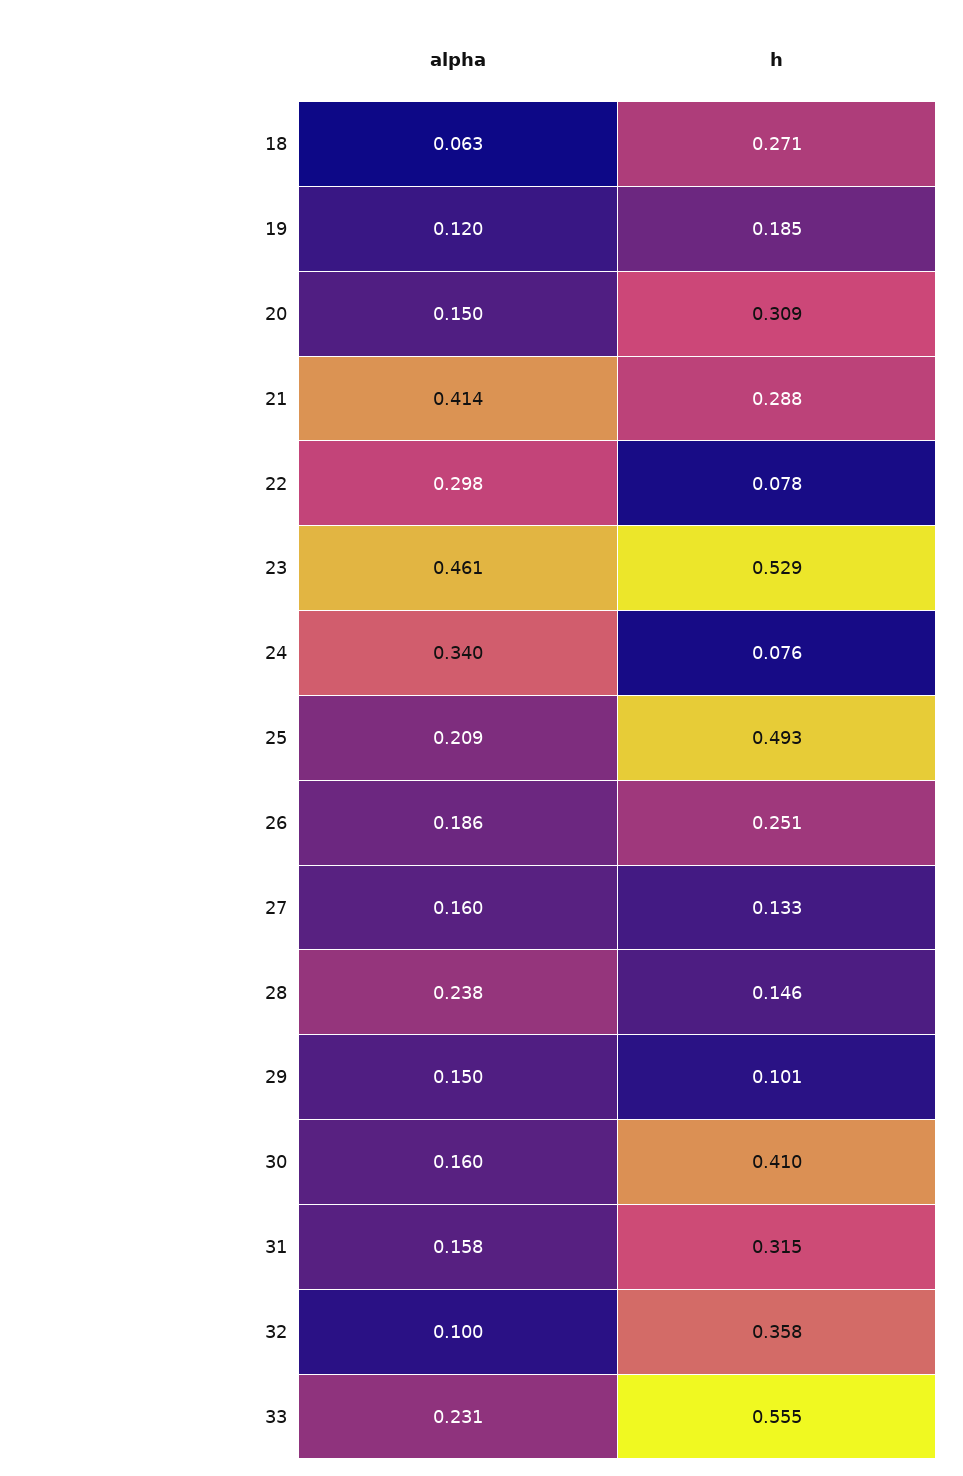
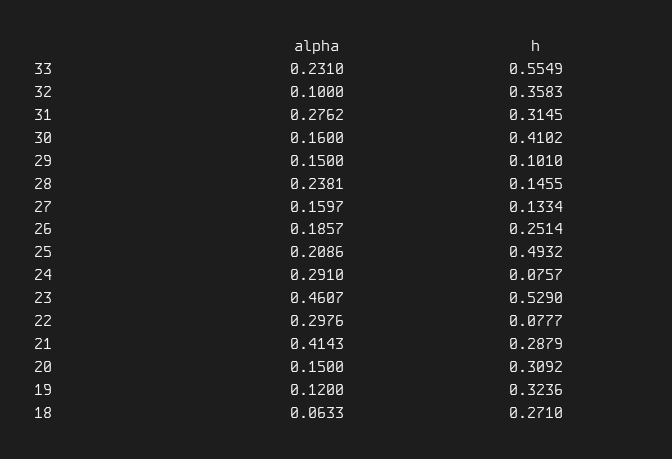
  {
    "alpha": {
      "18": 0.0633,
      "19": 0.12,
      "20": 0.15,
      "21": 0.4143,
      "22": 0.2976,
      "23": 0.4607,
-     "24": 0.34,
+     "24": 0.291,
      "25": 0.2086,
      "26": 0.1857,
      "27": 0.1597,
      "28": 0.2381,
      "29": 0.15,
      "30": 0.16,
-     "31": 0.158,
+     "31": 0.2762,
      "32": 0.1,
      "33": 0.231
    },
    "h": {
      "18": 0.271,
-     "19": 0.185,
+     "19": 0.3236,
      "20": 0.3092,
      "21": 0.2879,
      "22": 0.0777,
      "23": 0.529,
      "24": 0.0757,
      "25": 0.4932,
      "26": 0.2514,
      "27": 0.1334,
      "28": 0.1455,
      "29": 0.101,
      "30": 0.4102,
      "31": 0.3145,
      "32": 0.3583,
      "33": 0.5549
    }
  }

